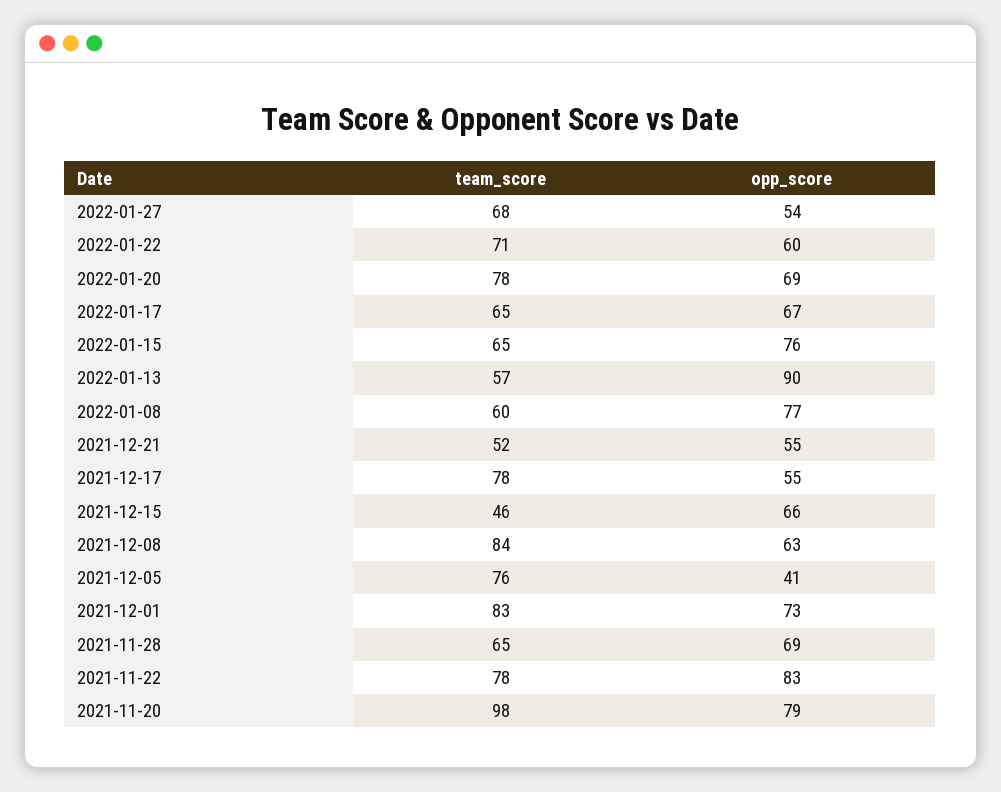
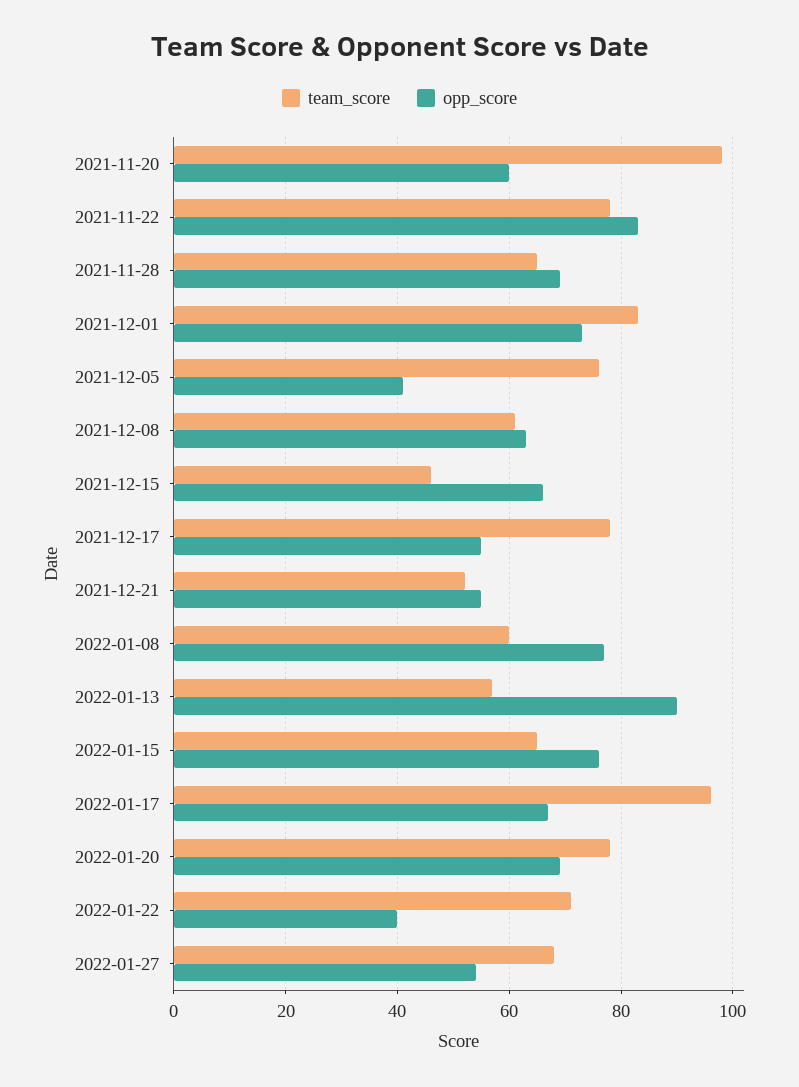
  {
    "team_score": {
      "2022-01-27": 68,
      "2022-01-22": 71,
      "2022-01-20": 78,
-     "2022-01-17": 65,
+     "2022-01-17": 95,
      "2022-01-15": 65,
      "2022-01-13": 57,
      "2022-01-08": 60,
      "2021-12-21": 52,
      "2021-12-17": 78,
      "2021-12-15": 46,
-     "2021-12-08": 84,
+     "2021-12-08": 60,
      "2021-12-05": 76,
      "2021-12-01": 83,
      "2021-11-28": 65,
      "2021-11-22": 78,
      "2021-11-20": 98
    },
    "opp_score": {
      "2022-01-27": 54,
-     "2022-01-22": 60,
+     "2022-01-22": 40,
      "2022-01-20": 69,
      "2022-01-17": 67,
      "2022-01-15": 76,
      "2022-01-13": 90,
      "2022-01-08": 77,
      "2021-12-21": 55,
      "2021-12-17": 55,
      "2021-12-15": 66,
      "2021-12-08": 63,
      "2021-12-05": 41,
      "2021-12-01": 73,
      "2021-11-28": 69,
      "2021-11-22": 83,
-     "2021-11-20": 79
+     "2021-11-20": 60
    }
  }

